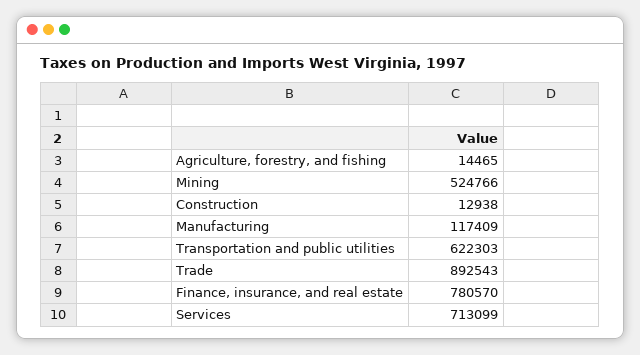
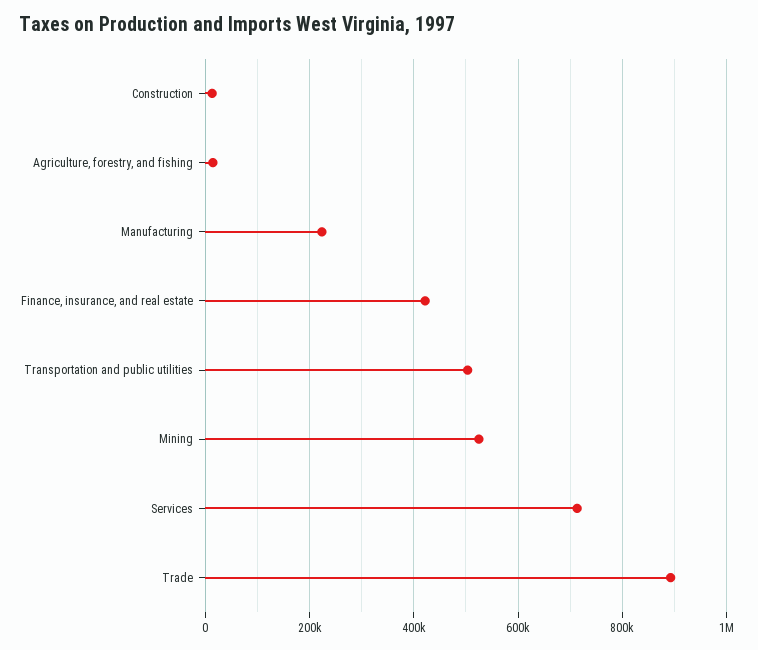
  {
    "Agriculture, forestry, and fishing": 14465,
    "Mining": 524766,
    "Construction": 12938,
-   "Manufacturing": 117409,
+   "Manufacturing": 220000,
-   "Transportation and public utilities": 622303,
+   "Transportation and public utilities": 500000,
    "Trade": 892543,
-   "Finance, insurance, and real estate": 780570,
+   "Finance, insurance, and real estate": 420000,
    "Services": 713099
  }

